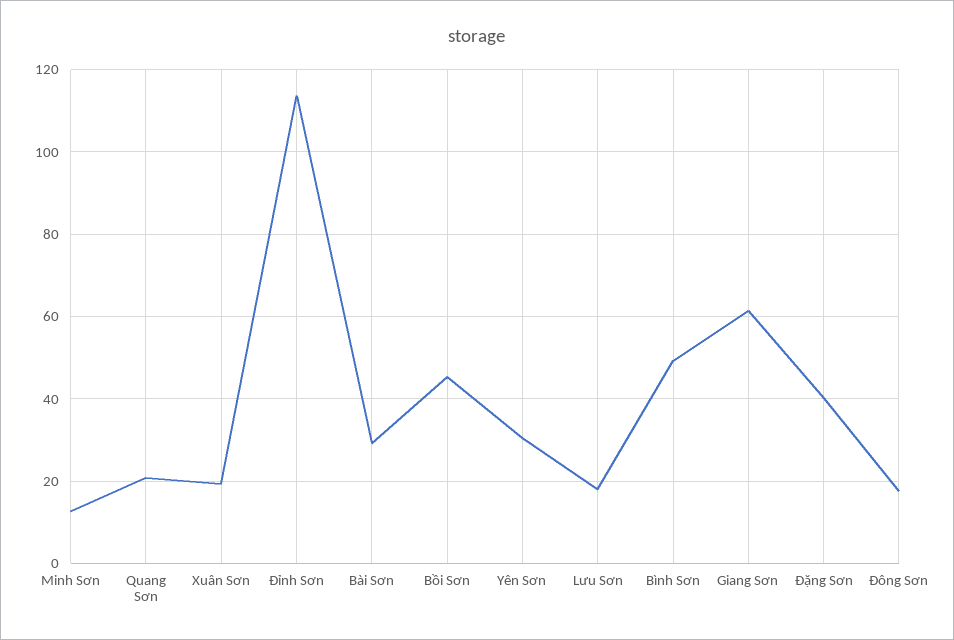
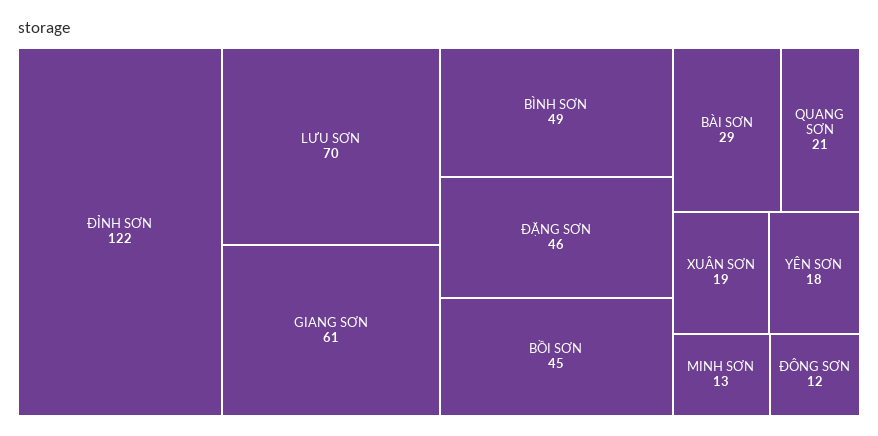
  {
    "Minh Sơn": 13,
    "Quang Sơn": 21,
    "Xuân Sơn": 19,
-   "Đỉnh Sơn": 114,
+   "Đỉnh Sơn": 122,
    "Bài Sơn": 29,
    "Bồi Sơn": 45,
-   "Yên Sơn": 30,
+   "Yên Sơn": 18,
-   "Lưu Sơn": 18,
+   "Lưu Sơn": 70,
    "Bình Sơn": 49,
    "Giang Sơn": 61,
-   "Đặng Sơn": 40,
+   "Đặng Sơn": 46,
-   "Đông Sơn": 18
+   "Đông Sơn": 12
  }

